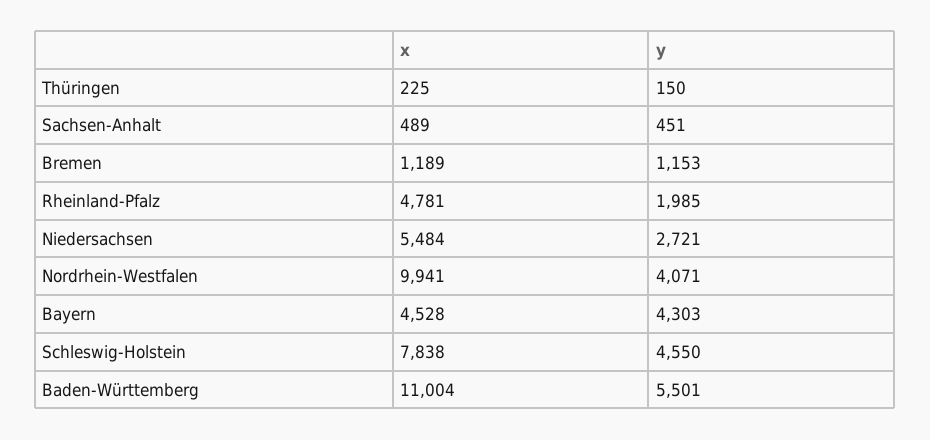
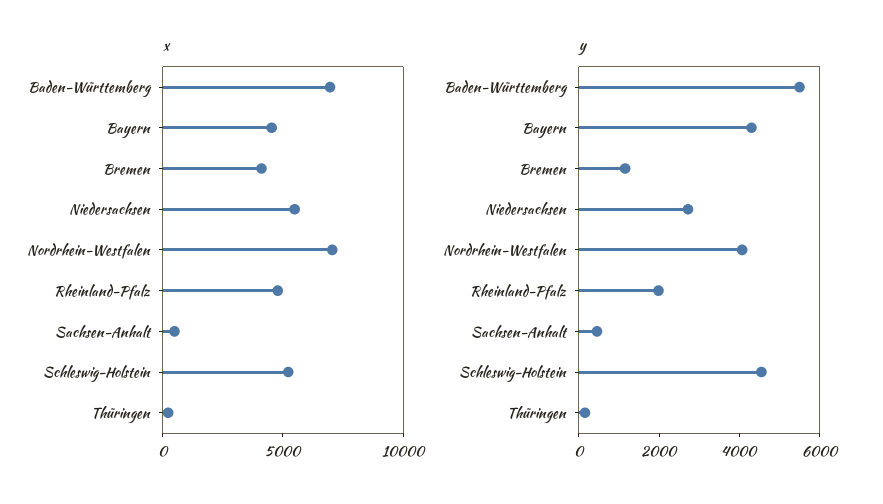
  {
    "x": {
      "Thüringen": 225,
      "Sachsen-Anhalt": 489,
-     "Bremen": 1189,
+     "Bremen": 4000,
      "Rheinland-Pfalz": 4781,
      "Niedersachsen": 5484,
-     "Nordrhein-Westfalen": 9941,
+     "Nordrhein-Westfalen": 7000,
      "Bayern": 4528,
-     "Schleswig-Holstein": 7838,
+     "Schleswig-Holstein": 5000,
-     "Baden-Württemberg": 11004
+     "Baden-Württemberg": 7000
    },
    "y": {
      "Thüringen": 150,
      "Sachsen-Anhalt": 451,
      "Bremen": 1153,
      "Rheinland-Pfalz": 1985,
      "Niedersachsen": 2721,
      "Nordrhein-Westfalen": 4071,
      "Bayern": 4303,
      "Schleswig-Holstein": 4550,
      "Baden-Württemberg": 5501
    }
  }

